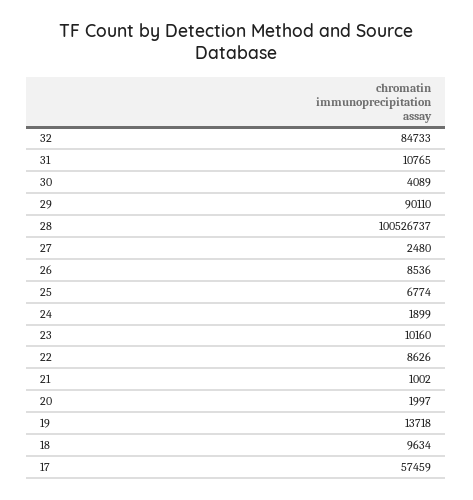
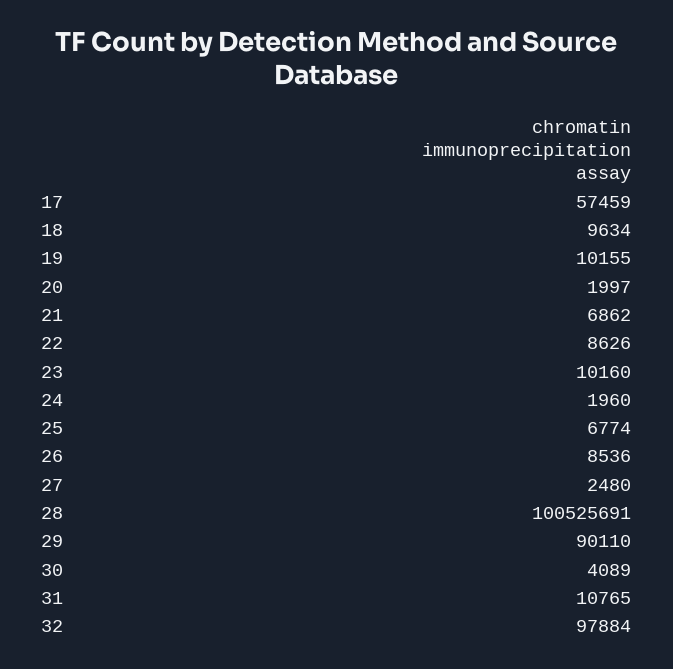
  {
-   "32": 84733,
+   "32": 97884,
    "31": 10765,
    "30": 4089,
    "29": 90110,
-   "28": 100526737,
+   "28": 100525691,
    "27": 2480,
    "26": 8536,
    "25": 6774,
-   "24": 1899,
+   "24": 1960,
    "23": 10160,
    "22": 8626,
-   "21": 1002,
+   "21": 6862,
    "20": 1997,
-   "19": 13718,
+   "19": 10155,
    "18": 9634,
    "17": 57459
  }

